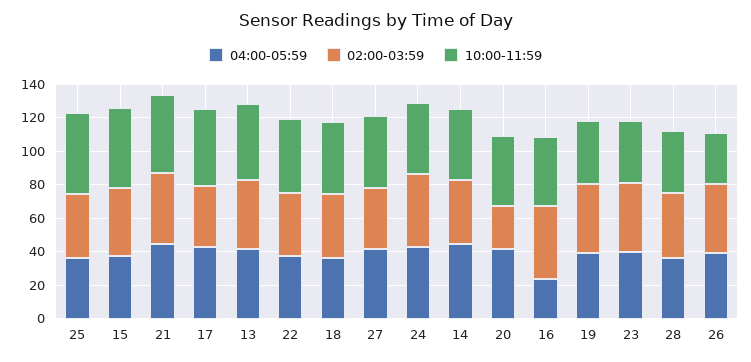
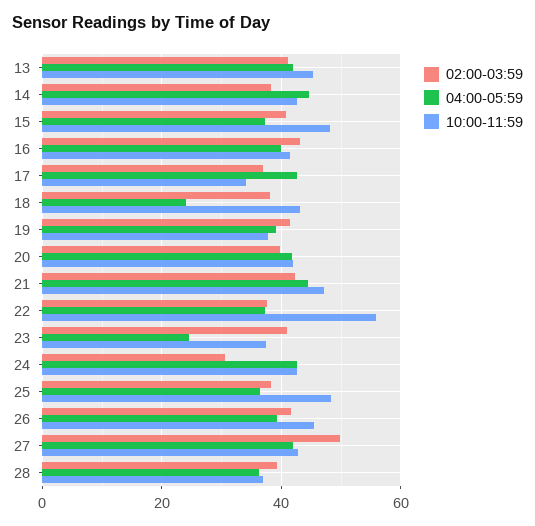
  {
    "04:00-05:59": {
      "25": 36,
      "15": 38,
      "21": 44,
      "17": 42,
      "13": 42,
      "22": 38,
-     "18": 35,
+     "18": 24,
      "27": 42,
      "24": 42,
      "14": 44,
      "20": 42,
-     "16": 25,
+     "16": 40,
      "19": 40,
-     "23": 40,
+     "23": 24,
      "28": 36,
      "26": 40
    },
    "02:00-03:59": {
      "25": 38,
      "15": 40,
      "21": 42,
      "17": 36,
      "13": 42,
      "22": 38,
      "18": 38,
-     "27": 35,
+     "27": 50,
-     "24": 45,
+     "24": 30,
      "14": 38,
-     "20": 25,
+     "20": 40,
      "16": 44,
      "19": 42,
      "23": 40,
      "28": 40,
      "26": 42
    },
    "10:00-11:59": {
      "25": 48,
      "15": 48,
      "21": 48,
-     "17": 45,
+     "17": 34,
      "13": 46,
-     "22": 45,
+     "22": 56,
      "18": 44,
      "27": 42,
      "24": 42,
      "14": 42,
      "20": 42,
      "16": 42,
      "19": 38,
      "23": 38,
      "28": 38,
-     "26": 30
+     "26": 46
    }
  }

